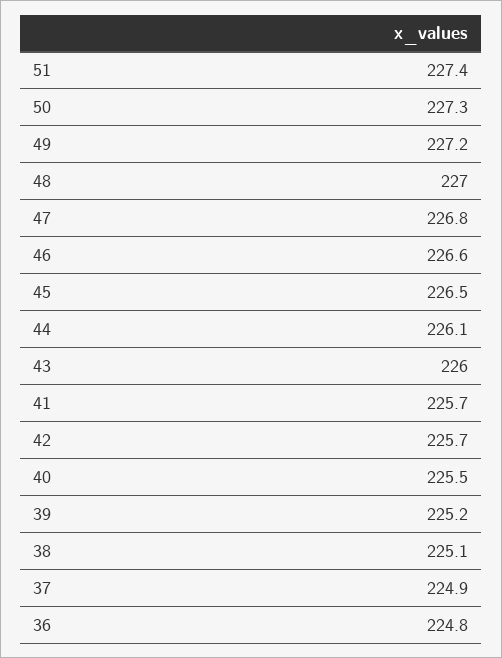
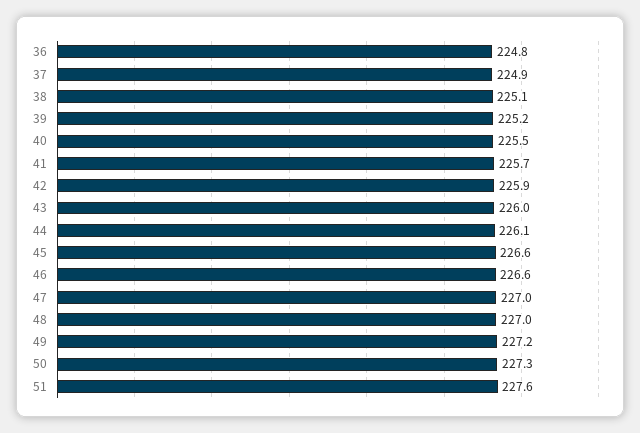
  {
-   "51": 227.4,
+   "51": 227.6,
    "50": 227.3,
    "49": 227.2,
    "48": 227,
-   "47": 226.8,
+   "47": 227,
    "46": 226.6,
-   "45": 226.5,
+   "45": 226.6,
    "44": 226.1,
    "43": 226,
    "41": 225.7,
-   "42": 225.7,
+   "42": 225.9,
    "40": 225.5,
    "39": 225.2,
    "38": 225.1,
    "37": 224.9,
    "36": 224.8
  }

